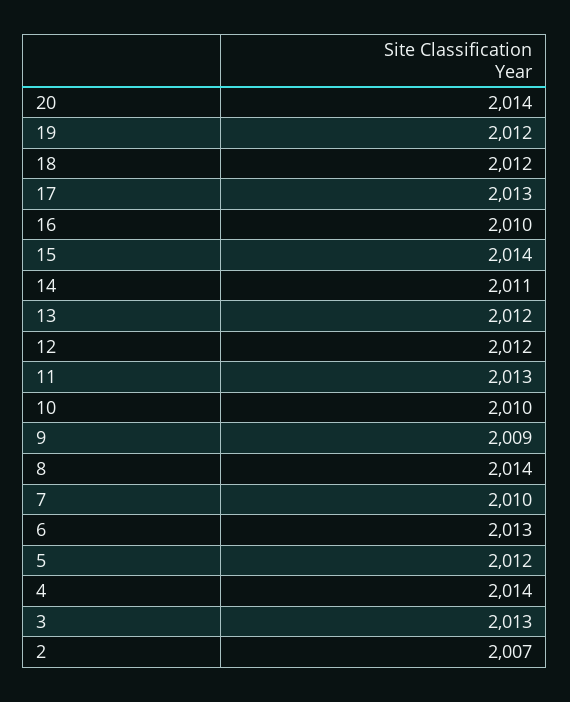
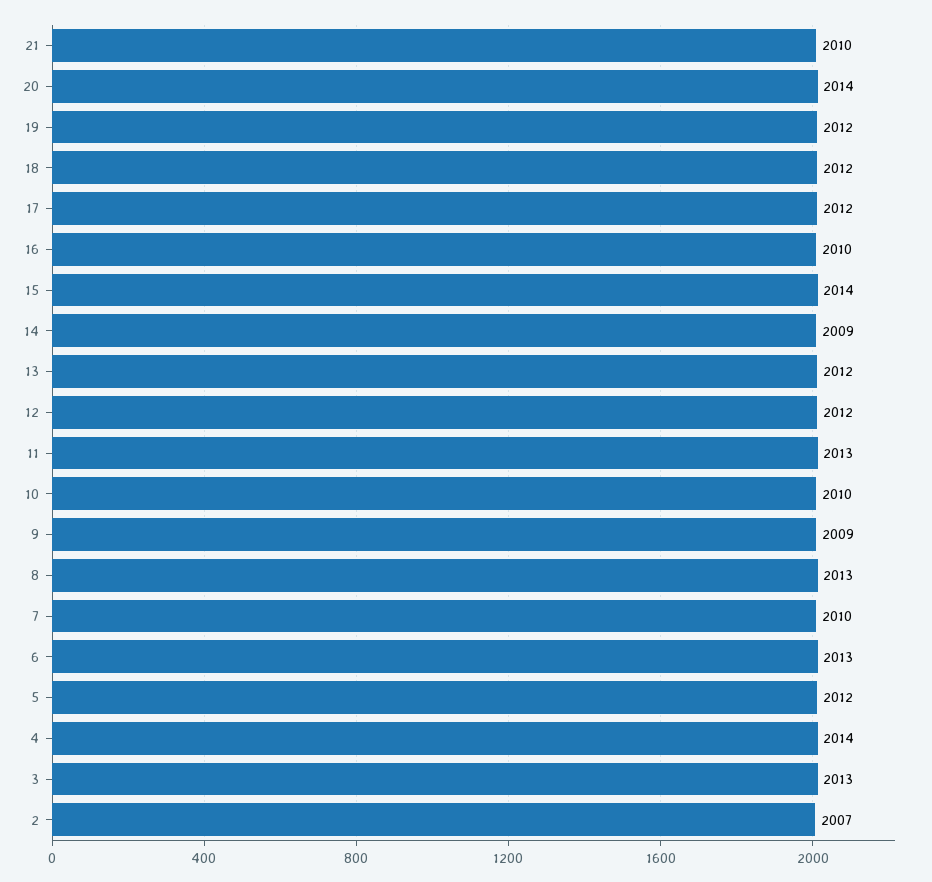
  {
    "20": 2014,
    "19": 2012,
    "18": 2012,
-   "17": 2013,
+   "17": 2012,
    "16": 2010,
    "15": 2014,
-   "14": 2011,
+   "14": 2009,
    "13": 2012,
    "12": 2012,
    "11": 2013,
    "10": 2010,
    "9": 2009,
-   "8": 2014,
+   "8": 2013,
    "7": 2010,
    "6": 2013,
    "5": 2012,
    "4": 2014,
    "3": 2013,
-   "2": 2007
+   "2": 2007,
+   "21": 2010
  }

